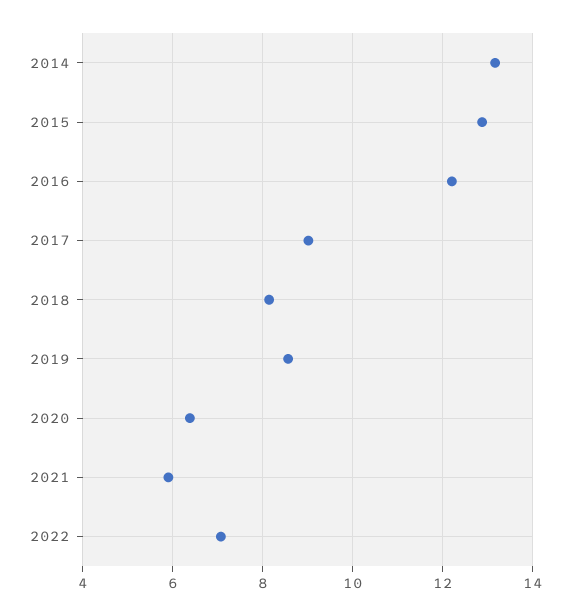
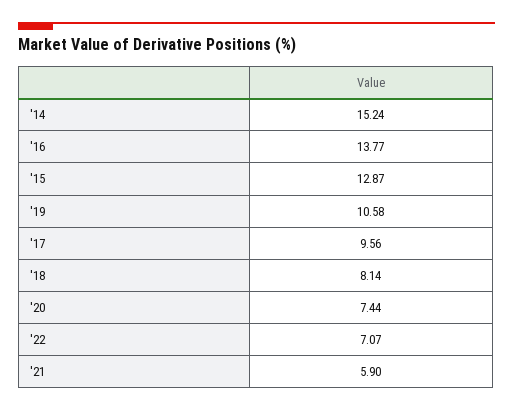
  {
-   "2014": 13.2,
+   "2014": 15.24,
    "2015": 12.87,
-   "2016": 12.2,
+   "2016": 13.77,
-   "2017": 9,
+   "2017": 9.56,
    "2018": 8.14,
-   "2019": 8.6,
+   "2019": 10.58,
-   "2020": 6.4,
+   "2020": 7.44,
    "2021": 5.9,
    "2022": 7.07
  }

